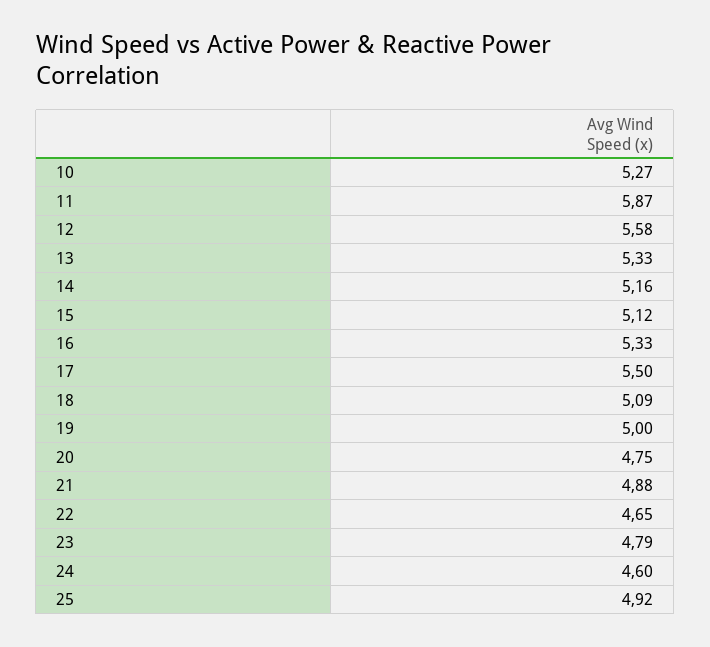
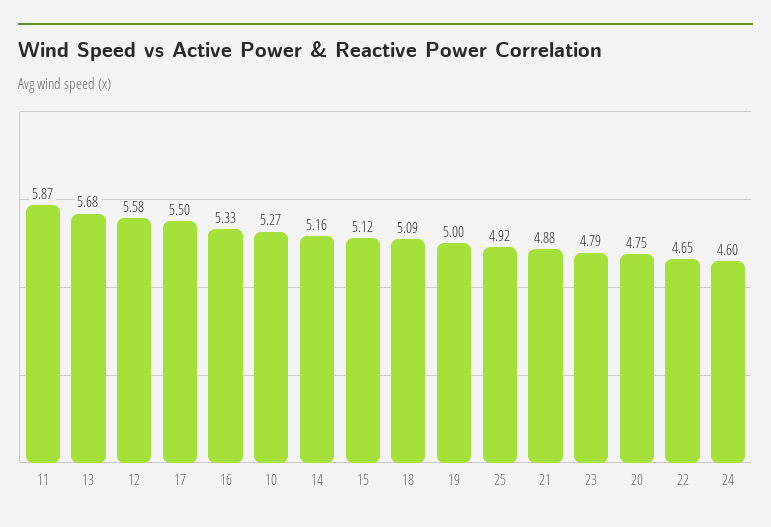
  {
    "10": 5.27,
    "11": 5.87,
    "12": 5.58,
-   "13": 5.33,
+   "13": 5.68,
    "14": 5.16,
    "15": 5.12,
    "16": 5.33,
    "17": 5.5,
    "18": 5.09,
    "19": 5,
    "20": 4.75,
    "21": 4.88,
    "22": 4.65,
    "23": 4.79,
    "24": 4.6,
    "25": 4.92
  }

